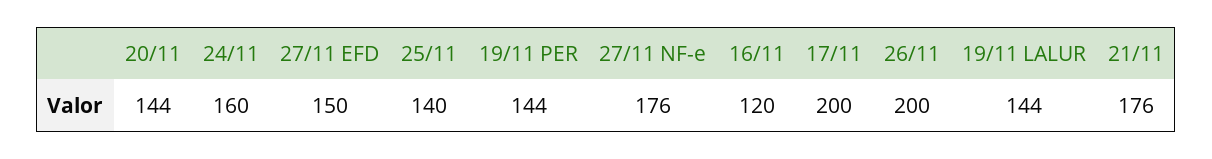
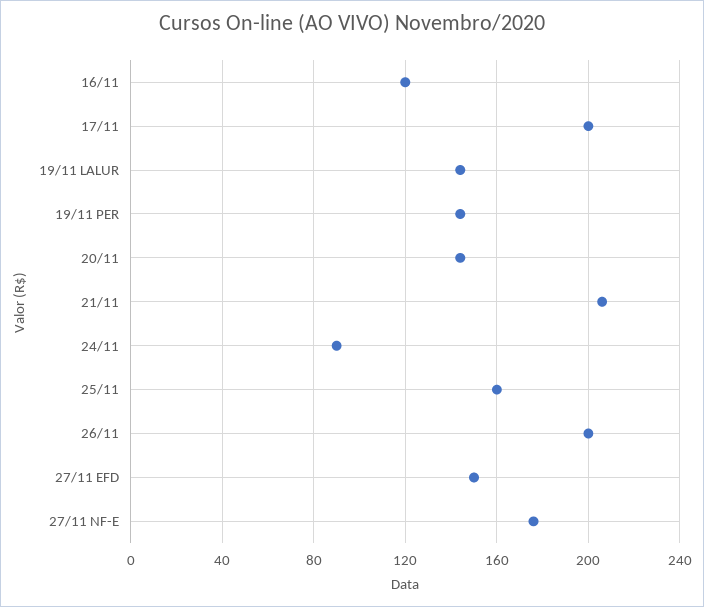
  {
    "20/11": 144,
-   "24/11": 160,
+   "24/11": 90,
    "27/11 EFD": 150,
-   "25/11": 140,
+   "25/11": 160,
    "19/11 PER": 144,
    "27/11 NF-e": 176,
    "16/11": 120,
    "17/11": 200,
    "26/11": 200,
    "19/11 LALUR": 144,
-   "21/11": 176
+   "21/11": 205
  }

